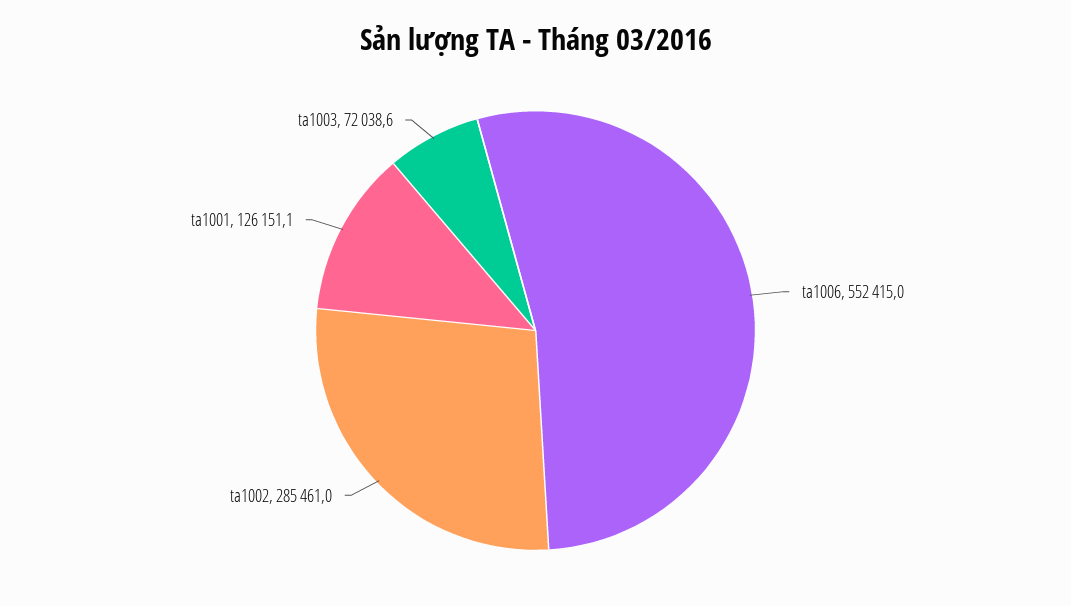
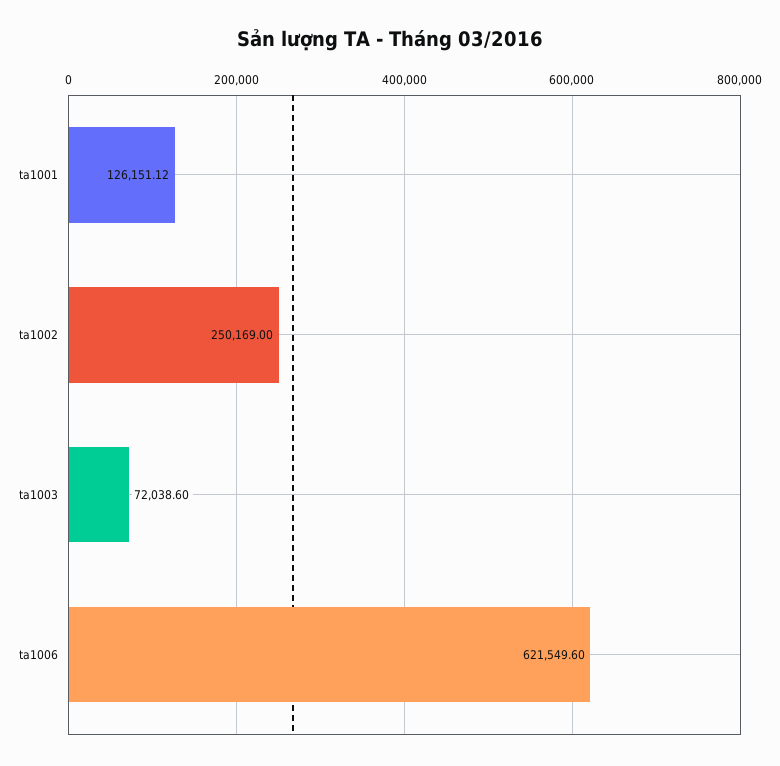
  {
-   "ta1006": 552415,
+   "ta1006": 621549.6,
-   "ta1002": 285461,
+   "ta1002": 250169,
    "ta1001": 126151.12,
    "ta1003": 72038.6
  }

